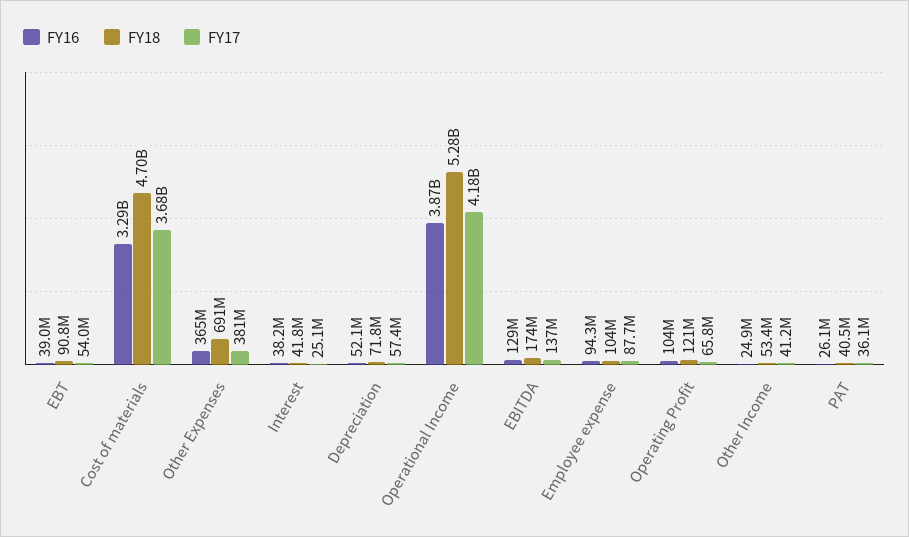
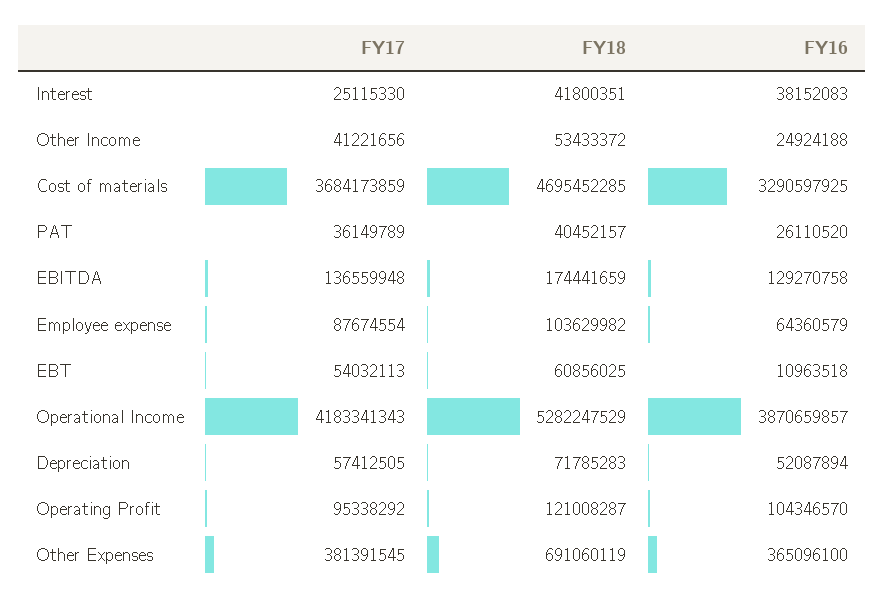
  {
    "FY16": {
-     "EBT": 39000000,
+     "EBT": 10963518,
      "Cost of materials": 3290597925,
      "Other Expenses": 365096100,
      "Interest": 38152083,
      "Depreciation": 52087894,
      "Operational Income": 3870659857,
      "EBITDA": 129270758,
-     "Employee expense": 94300000,
+     "Employee expense": 64360579,
      "Operating Profit": 104346570,
      "Other Income": 24924188,
      "PAT": 26110520
    },
    "FY18": {
-     "EBT": 90800000,
+     "EBT": 60856025,
      "Cost of materials": 4695452285,
      "Other Expenses": 691060119,
      "Interest": 41800351,
      "Depreciation": 71785283,
      "Operational Income": 5282247529,
      "EBITDA": 174441659,
      "Employee expense": 103629982,
      "Operating Profit": 121008287,
      "Other Income": 53433372,
      "PAT": 40452157
    },
    "FY17": {
      "EBT": 54032113,
      "Cost of materials": 3684173859,
      "Other Expenses": 381391545,
      "Interest": 25115330,
      "Depreciation": 57412505,
      "Operational Income": 4183341343,
      "EBITDA": 136559948,
      "Employee expense": 87674554,
-     "Operating Profit": 65800000,
+     "Operating Profit": 95338292,
      "Other Income": 41221656,
      "PAT": 36149789
    }
  }

